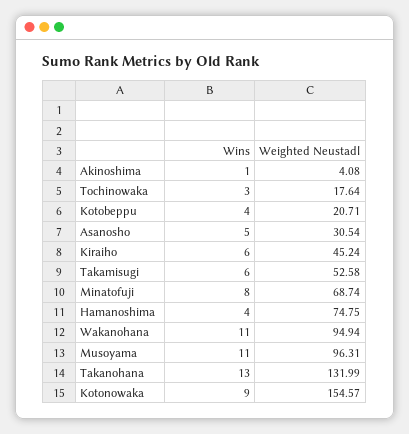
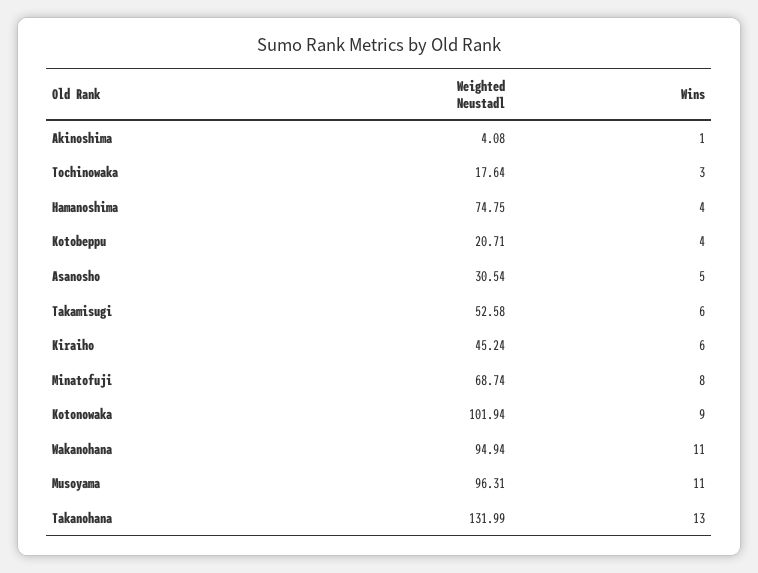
  {
    "Wins": {
      "Akinoshima": 1,
      "Tochinowaka": 3,
      "Kotobeppu": 4,
      "Asanosho": 5,
      "Kiraiho": 6,
      "Takamisugi": 6,
      "Minatofuji": 8,
      "Hamanoshima": 4,
      "Wakanohana": 11,
      "Musoyama": 11,
      "Takanohana": 13,
      "Kotonowaka": 9
    },
    "Weighted Neustadl": {
      "Akinoshima": 4.08,
      "Tochinowaka": 17.64,
      "Kotobeppu": 20.71,
      "Asanosho": 30.54,
      "Kiraiho": 45.24,
      "Takamisugi": 52.58,
      "Minatofuji": 68.74,
      "Hamanoshima": 74.75,
      "Wakanohana": 94.94,
      "Musoyama": 96.31,
      "Takanohana": 131.99,
-     "Kotonowaka": 154.57
+     "Kotonowaka": 101.94
    }
  }

